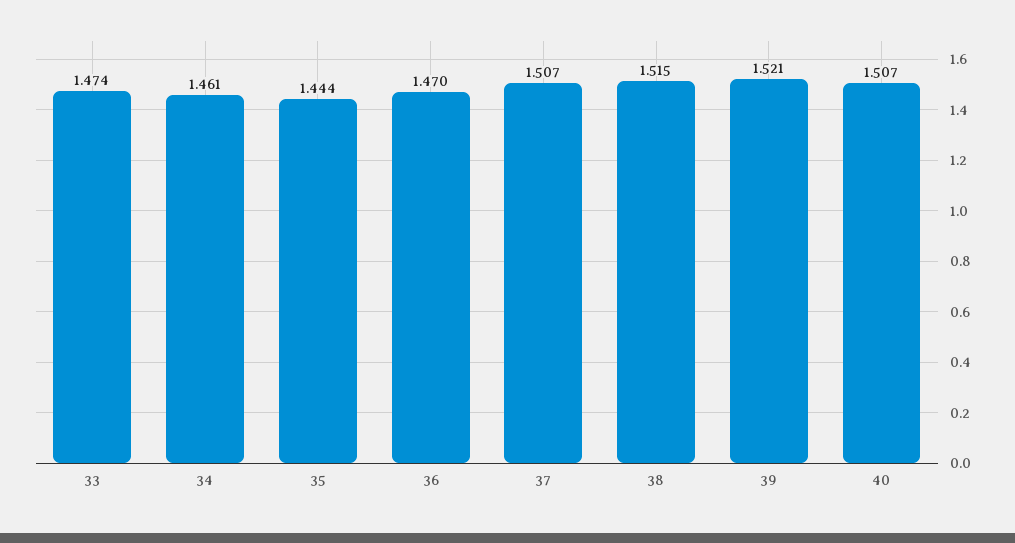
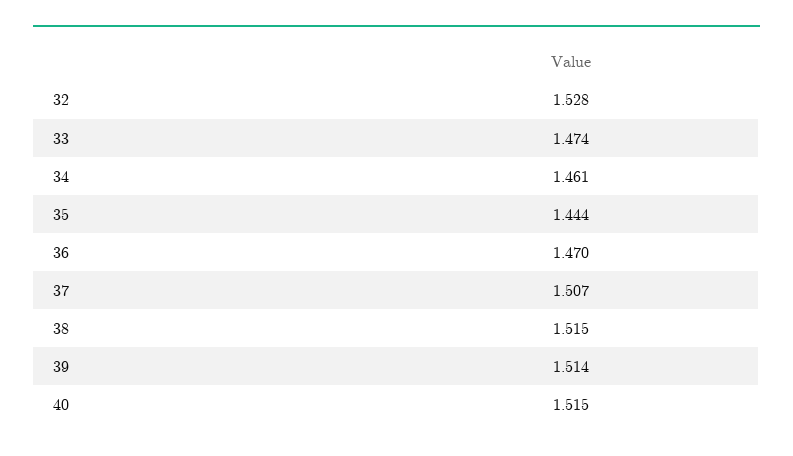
  {
    "33": 1.474,
    "34": 1.461,
    "35": 1.444,
    "36": 1.47,
    "37": 1.507,
    "38": 1.515,
-   "39": 1.521,
+   "39": 1.514,
-   "40": 1.507
+   "40": 1.515,
+   "32": 1.528
  }

